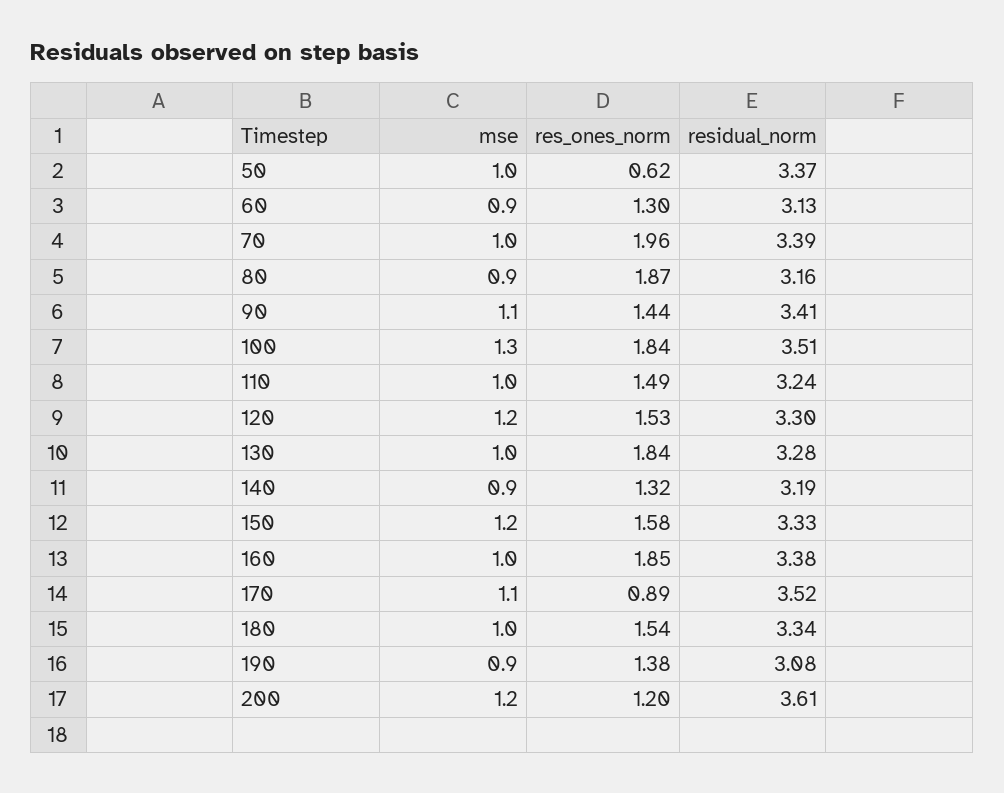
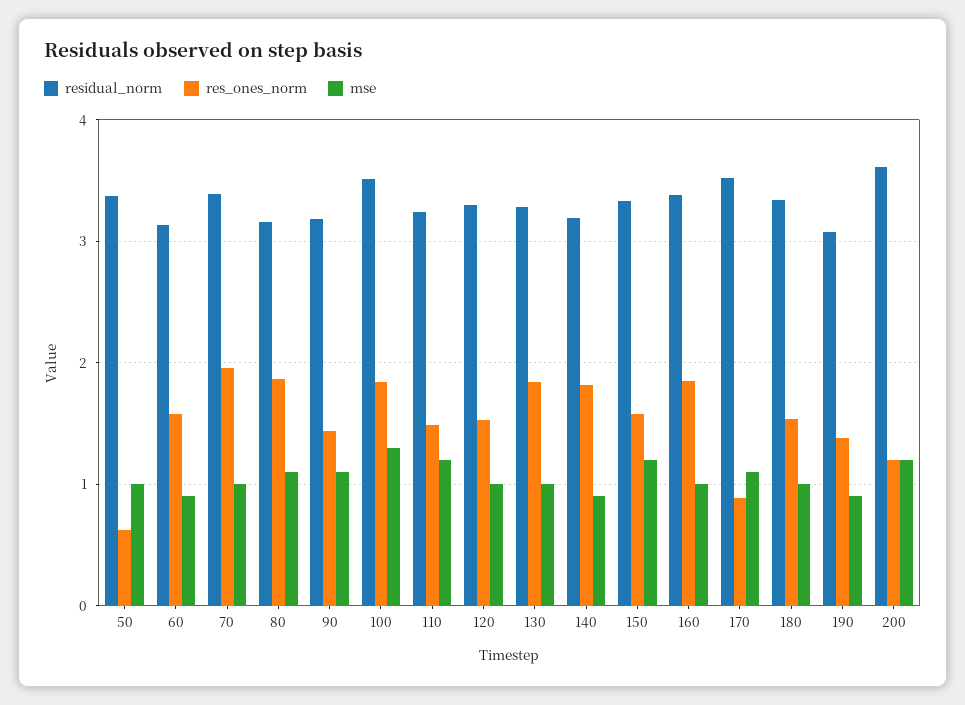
  {
    "mse": {
      "50": 1,
      "60": 0.9,
      "70": 1,
-     "80": 0.9,
+     "80": 1.1,
      "90": 1.1,
      "100": 1.3,
-     "110": 1,
+     "110": 1.2,
-     "120": 1.2,
+     "120": 1,
      "130": 1,
      "140": 0.9,
      "150": 1.2,
      "160": 1,
      "170": 1.1,
      "180": 1,
      "190": 0.9,
      "200": 1.2
    },
    "res_ones_norm": {
      "50": 0.62,
-     "60": 1.3,
+     "60": 1.6,
      "70": 1.96,
      "80": 1.87,
      "90": 1.44,
      "100": 1.84,
      "110": 1.49,
      "120": 1.53,
      "130": 1.84,
-     "140": 1.32,
+     "140": 1.8,
      "150": 1.58,
      "160": 1.85,
      "170": 0.89,
      "180": 1.54,
      "190": 1.38,
      "200": 1.2
    },
    "residual_norm": {
      "50": 3.37,
      "60": 3.13,
      "70": 3.39,
      "80": 3.16,
-     "90": 3.41,
+     "90": 3.2,
      "100": 3.51,
      "110": 3.24,
      "120": 3.3,
      "130": 3.28,
      "140": 3.19,
      "150": 3.33,
      "160": 3.38,
      "170": 3.52,
      "180": 3.34,
      "190": 3.08,
      "200": 3.61
    }
  }

